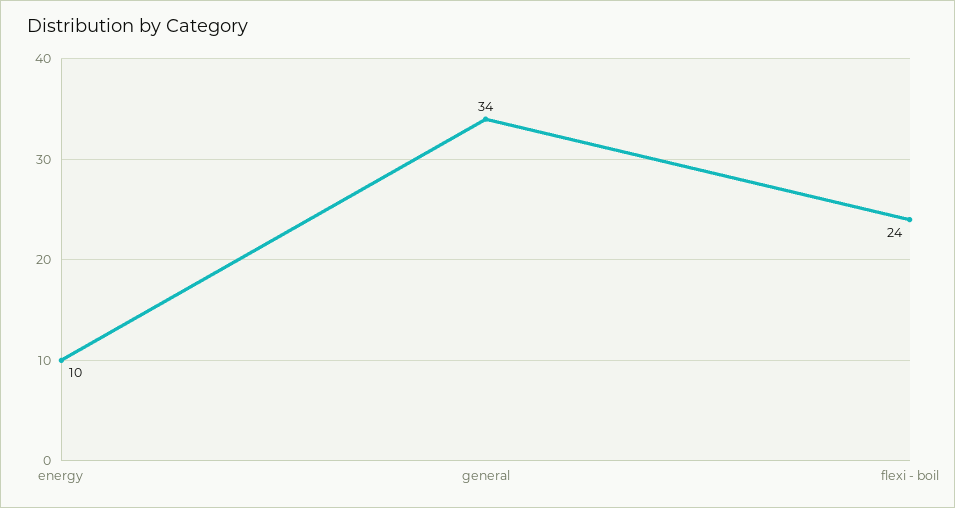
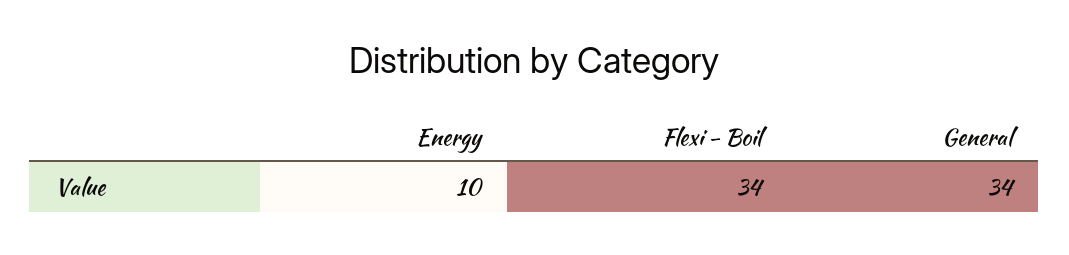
  {
    "energy": 10,
    "general": 34,
-   "flexi - boil": 24
+   "flexi - boil": 34
  }

